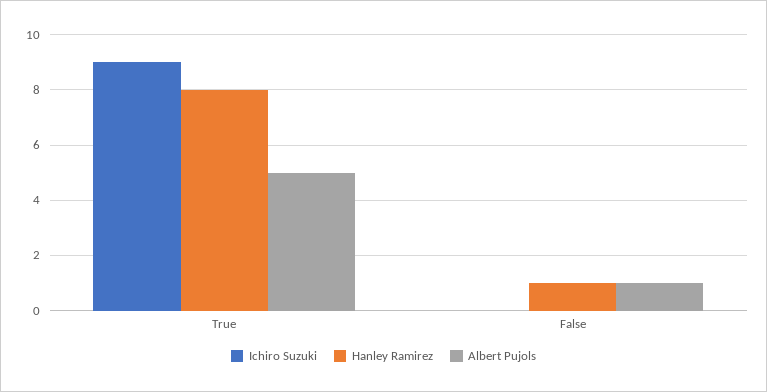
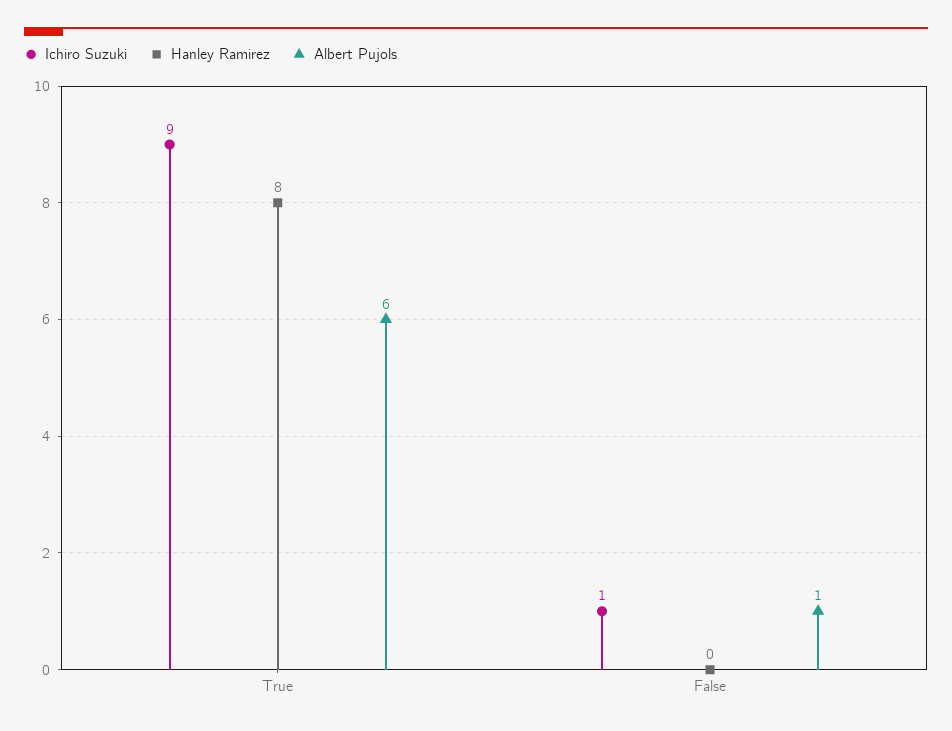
  {
    "Ichiro Suzuki": {
      "True": 9,
-     "False": 0
+     "False": 1
    },
    "Hanley Ramirez": {
      "True": 8,
-     "False": 1
+     "False": 0
    },
    "Albert Pujols": {
-     "True": 5,
+     "True": 6,
      "False": 1
    }
  }

